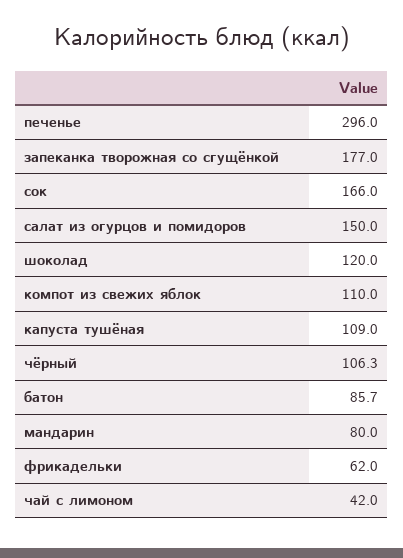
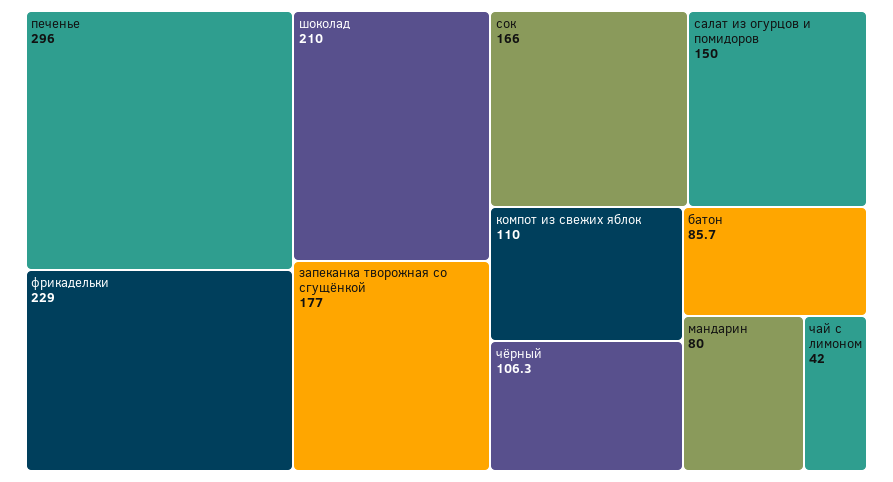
  {
    "печенье": 296,
    "запеканка творожная со сгущёнкой": 177,
    "сок": 166,
    "салат из огурцов и помидоров": 150,
-   "шоколад": 120,
+   "шоколад": 210,
    "компот из свежих яблок": 110,
-   "капуста тушёная": 109,
    "чёрный": 106.3,
    "батон": 85.7,
    "мандарин": 80,
-   "фрикадельки": 62,
+   "фрикадельки": 229,
    "чай с лимоном": 42
  }

